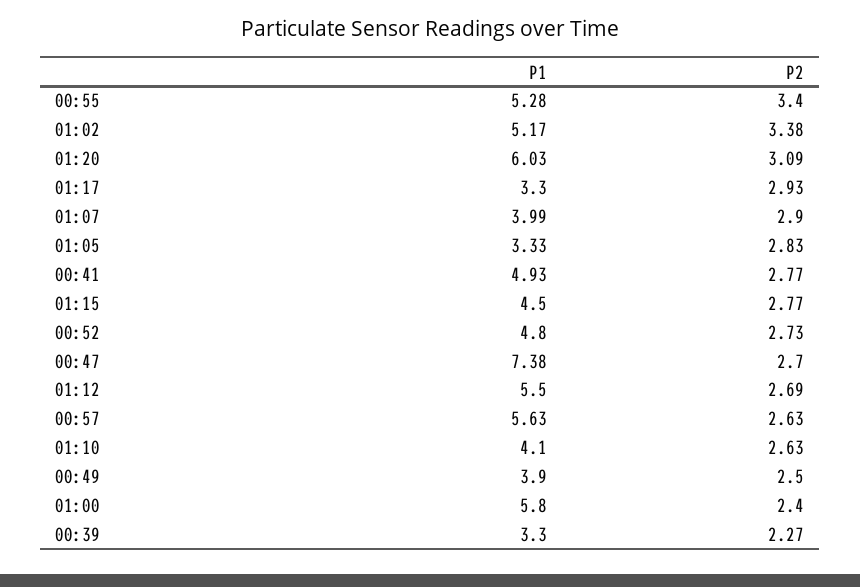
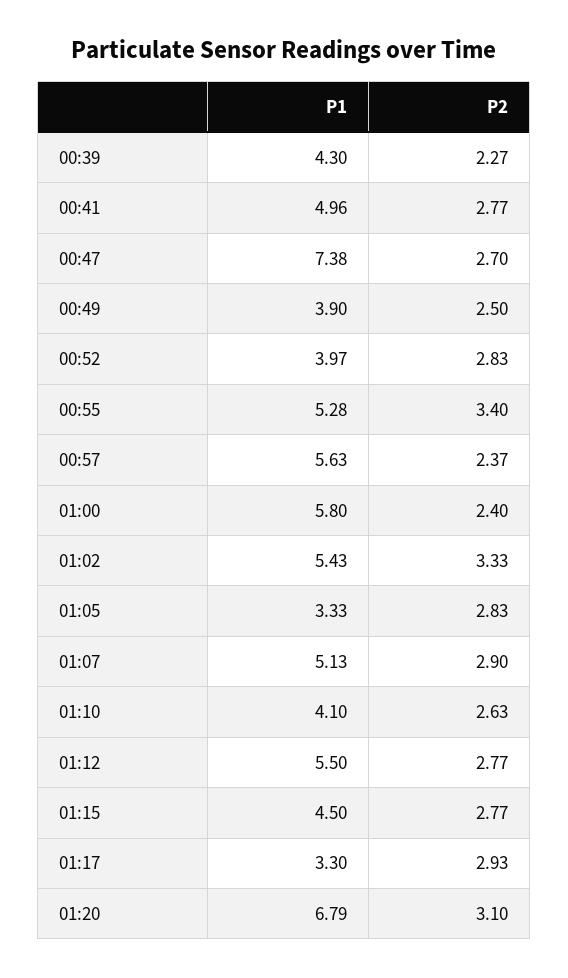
  {
    "P1": {
      "00:55": 5.28,
-     "01:02": 5.17,
+     "01:02": 5.43,
-     "01:20": 6.03,
+     "01:20": 6.79,
      "01:17": 3.3,
-     "01:07": 3.99,
+     "01:07": 5.13,
      "01:05": 3.33,
-     "00:41": 4.93,
+     "00:41": 4.96,
      "01:15": 4.5,
-     "00:52": 4.8,
+     "00:52": 3.97,
      "00:47": 7.38,
      "01:12": 5.5,
      "00:57": 5.63,
      "01:10": 4.1,
      "00:49": 3.9,
      "01:00": 5.8,
-     "00:39": 3.3
+     "00:39": 4.3
    },
    "P2": {
      "00:55": 3.4,
-     "01:02": 3.38,
+     "01:02": 3.33,
-     "01:20": 3.09,
+     "01:20": 3.1,
      "01:17": 2.93,
      "01:07": 2.9,
      "01:05": 2.83,
      "00:41": 2.77,
      "01:15": 2.77,
-     "00:52": 2.73,
+     "00:52": 2.83,
      "00:47": 2.7,
-     "01:12": 2.69,
+     "01:12": 2.77,
-     "00:57": 2.63,
+     "00:57": 2.37,
      "01:10": 2.63,
      "00:49": 2.5,
      "01:00": 2.4,
      "00:39": 2.27
    }
  }

